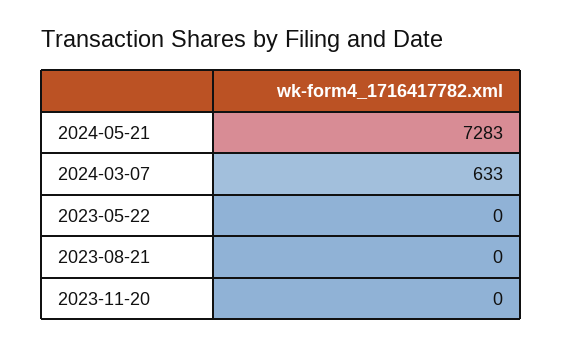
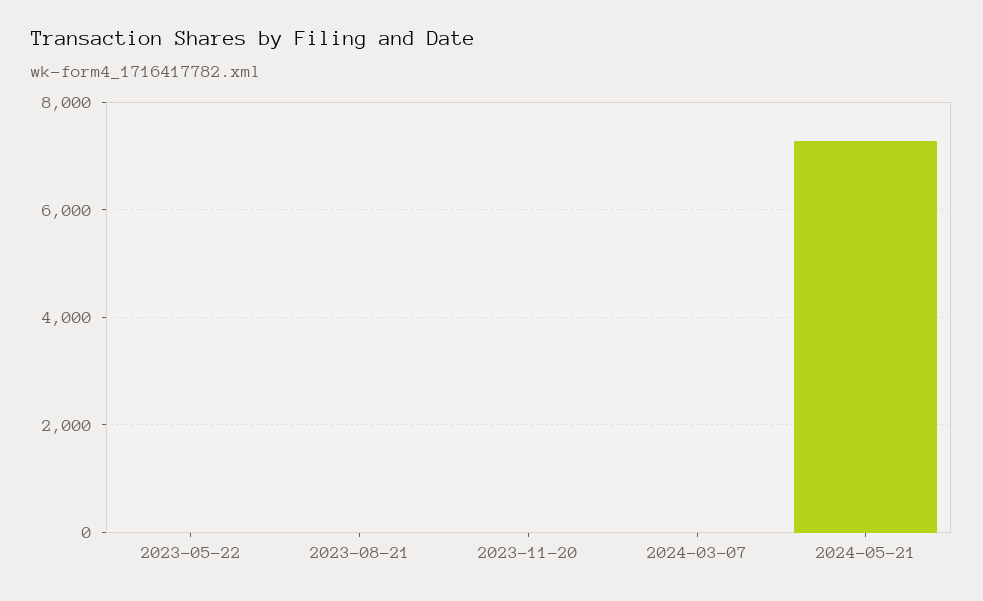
  {
    "2024-05-21": 7283,
-   "2024-03-07": 633,
+   "2024-03-07": 0,
    "2023-05-22": 0,
    "2023-08-21": 0,
    "2023-11-20": 0
  }

